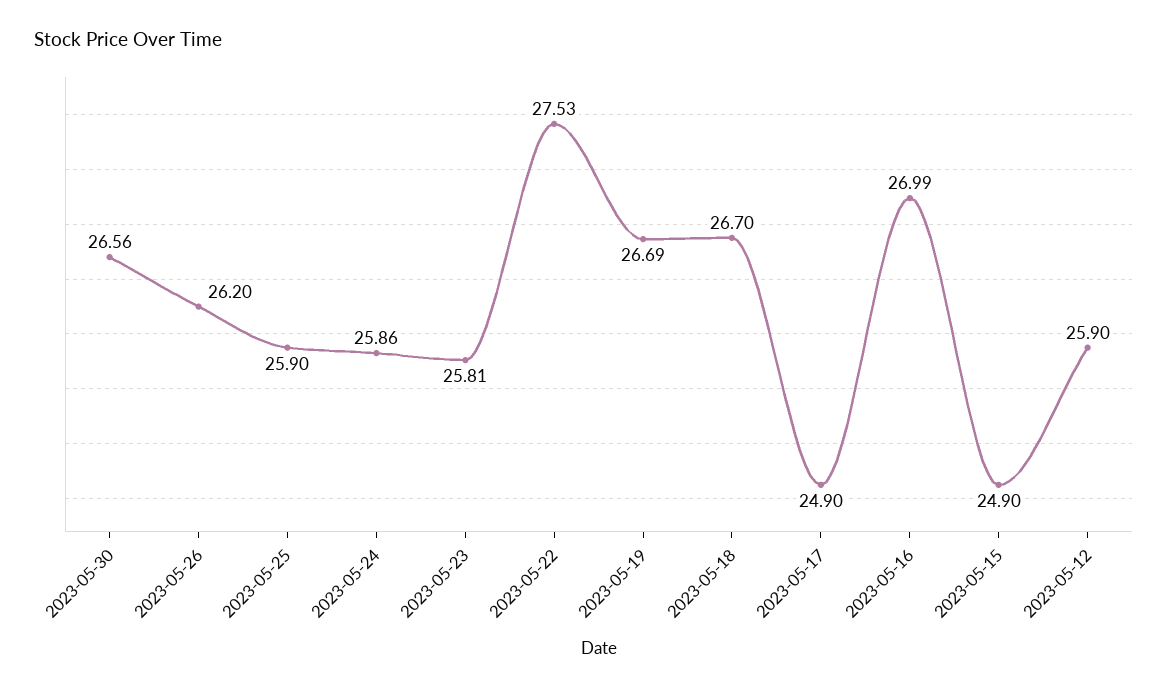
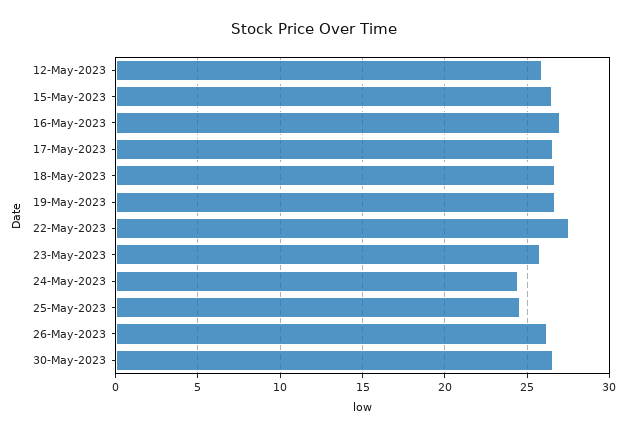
  {
    "2023-05-30": 26.56,
    "2023-05-26": 26.2,
-   "2023-05-25": 25.9,
+   "2023-05-25": 24.5,
-   "2023-05-24": 25.86,
+   "2023-05-24": 24.5,
    "2023-05-23": 25.81,
    "2023-05-22": 27.53,
    "2023-05-19": 26.69,
    "2023-05-18": 26.7,
-   "2023-05-17": 24.9,
+   "2023-05-17": 26.5,
    "2023-05-16": 26.99,
-   "2023-05-15": 24.9,
+   "2023-05-15": 26.5,
    "2023-05-12": 25.9
  }

